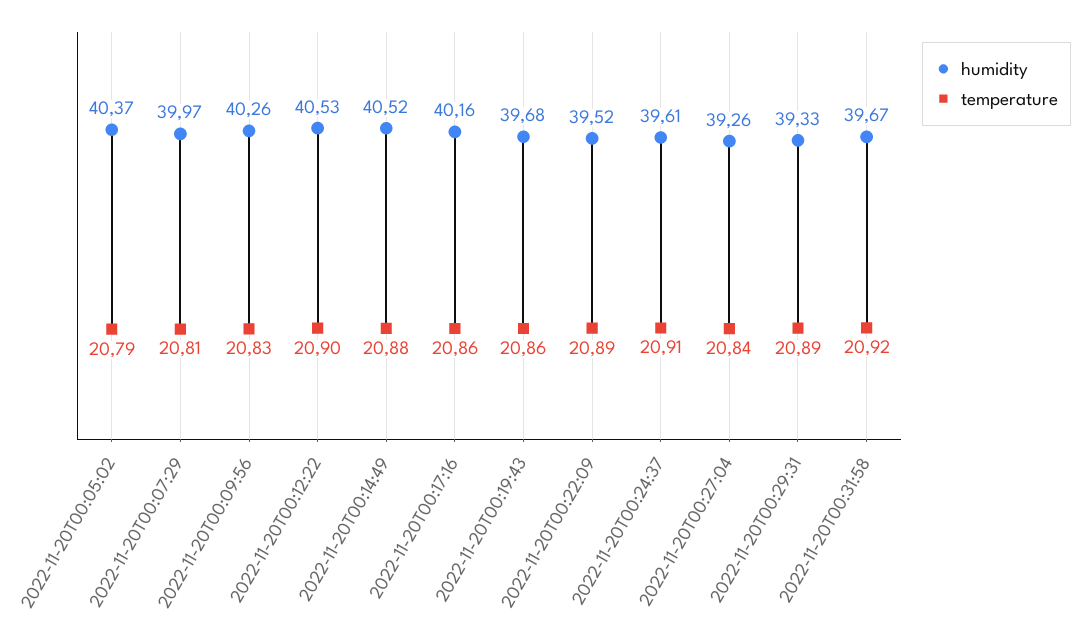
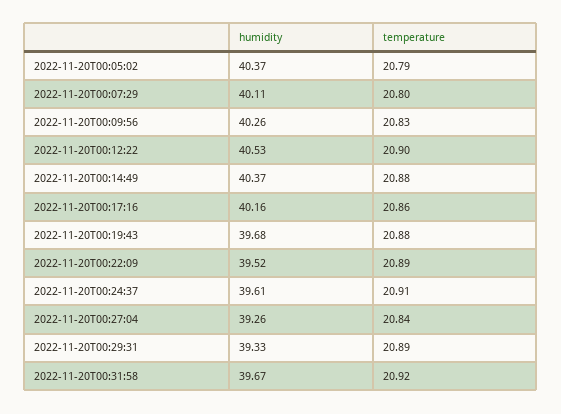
  {
    "humidity": {
      "2022-11-20T00:05:02": 40.37,
-     "2022-11-20T00:07:29": 39.97,
+     "2022-11-20T00:07:29": 40.11,
      "2022-11-20T00:09:56": 40.26,
      "2022-11-20T00:12:22": 40.53,
-     "2022-11-20T00:14:49": 40.52,
+     "2022-11-20T00:14:49": 40.37,
      "2022-11-20T00:17:16": 40.16,
      "2022-11-20T00:19:43": 39.68,
      "2022-11-20T00:22:09": 39.52,
      "2022-11-20T00:24:37": 39.61,
      "2022-11-20T00:27:04": 39.26,
      "2022-11-20T00:29:31": 39.33,
      "2022-11-20T00:31:58": 39.67
    },
    "temperature": {
      "2022-11-20T00:05:02": 20.79,
-     "2022-11-20T00:07:29": 20.81,
+     "2022-11-20T00:07:29": 20.8,
      "2022-11-20T00:09:56": 20.83,
      "2022-11-20T00:12:22": 20.9,
      "2022-11-20T00:14:49": 20.88,
      "2022-11-20T00:17:16": 20.86,
-     "2022-11-20T00:19:43": 20.86,
+     "2022-11-20T00:19:43": 20.88,
      "2022-11-20T00:22:09": 20.89,
      "2022-11-20T00:24:37": 20.91,
      "2022-11-20T00:27:04": 20.84,
      "2022-11-20T00:29:31": 20.89,
      "2022-11-20T00:31:58": 20.92
    }
  }

